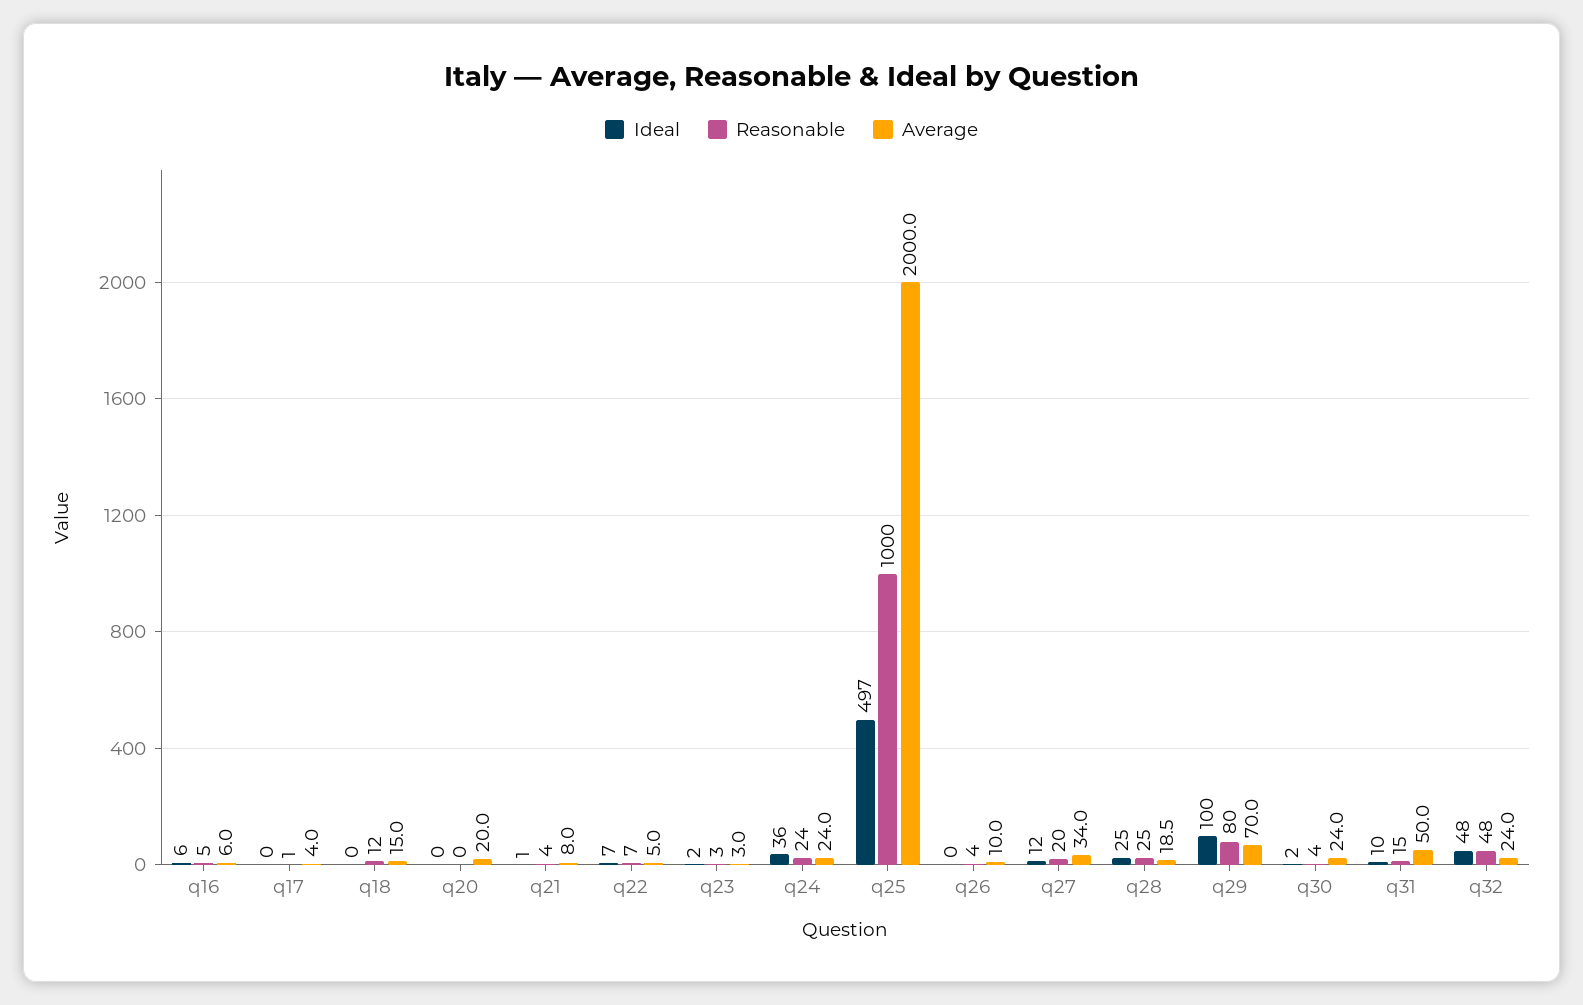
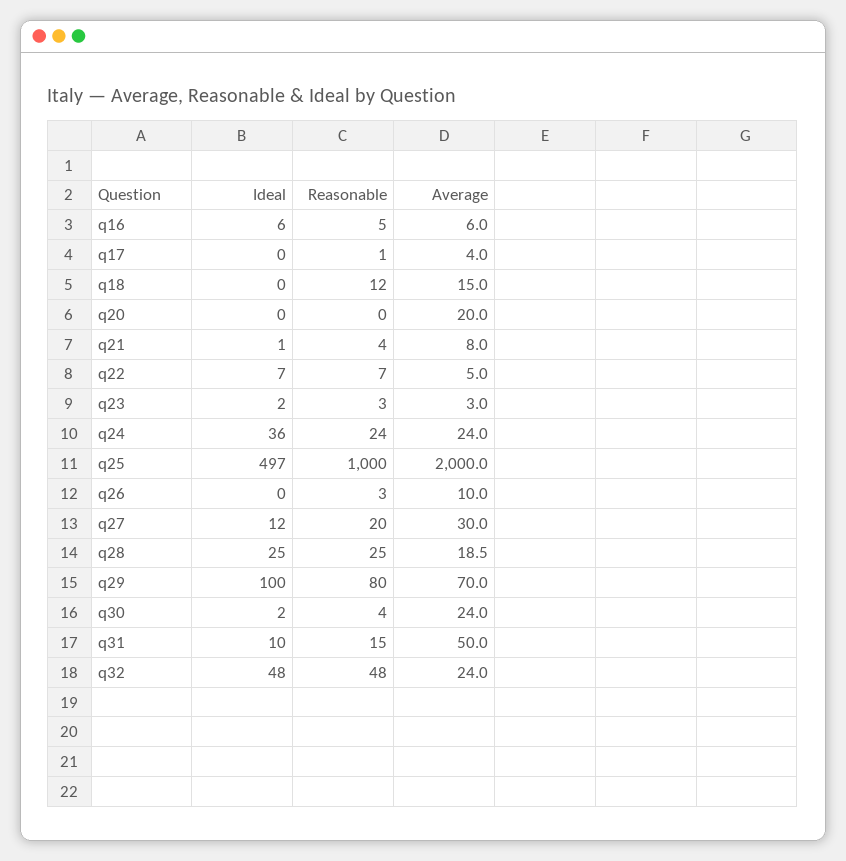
  {
    "Ideal": {
      "q16": 6,
      "q17": 0,
      "q18": 0,
      "q20": 0,
      "q21": 1,
      "q22": 7,
      "q23": 2,
      "q24": 36,
      "q25": 497,
      "q26": 0,
      "q27": 12,
      "q28": 25,
      "q29": 100,
      "q30": 2,
      "q31": 10,
      "q32": 48
    },
    "Reasonable": {
      "q16": 5,
      "q17": 1,
      "q18": 12,
      "q20": 0,
      "q21": 4,
      "q22": 7,
      "q23": 3,
      "q24": 24,
      "q25": 1000,
-     "q26": 4,
+     "q26": 3,
      "q27": 20,
      "q28": 25,
      "q29": 80,
      "q30": 4,
      "q31": 15,
      "q32": 48
    },
    "Average": {
      "q16": 6,
      "q17": 4,
      "q18": 15,
      "q20": 20,
      "q21": 8,
      "q22": 5,
      "q23": 3,
      "q24": 24,
      "q25": 2000,
      "q26": 10,
-     "q27": 34,
+     "q27": 30,
      "q28": 18.5,
      "q29": 70,
      "q30": 24,
      "q31": 50,
      "q32": 24
    }
  }

